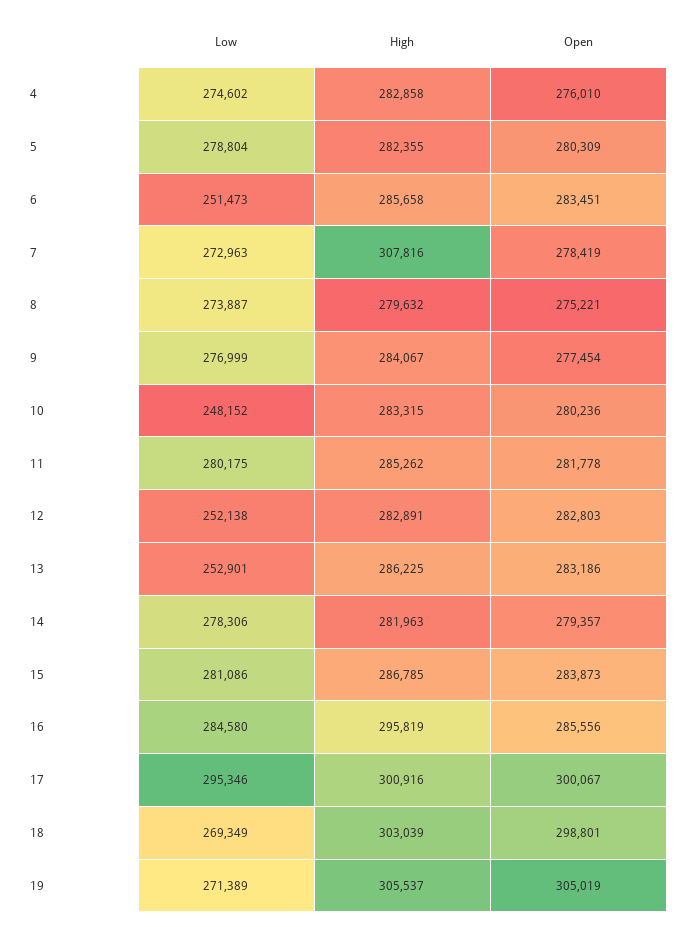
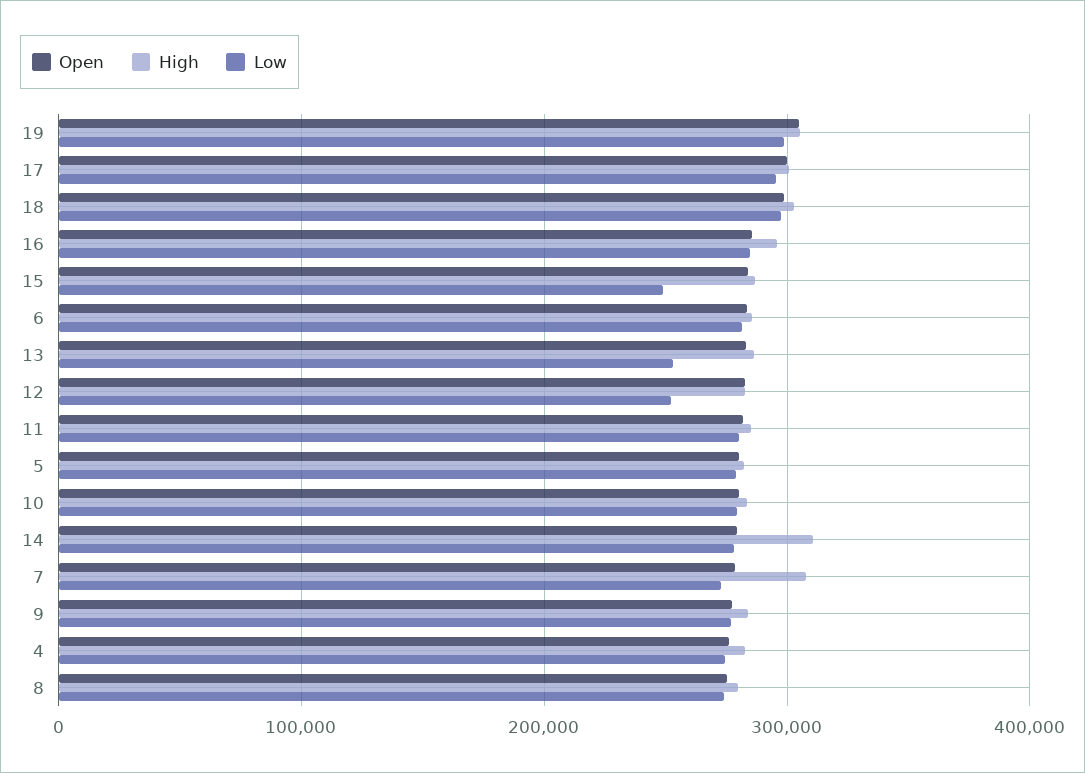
  {
    "Low": {
      "4": 274602,
      "5": 278804,
-     "6": 251473,
+     "6": 280000,
      "7": 272963,
      "8": 273887,
      "9": 276999,
-     "10": 248152,
+     "10": 280000,
      "11": 280175,
      "12": 252138,
      "13": 252901,
      "14": 278306,
-     "15": 281086,
+     "15": 250000,
      "16": 284580,
      "17": 295346,
-     "18": 269349,
+     "18": 300000,
-     "19": 271389
+     "19": 300000
    },
    "High": {
      "4": 282858,
      "5": 282355,
      "6": 285658,
      "7": 307816,
      "8": 279632,
      "9": 284067,
      "10": 283315,
      "11": 285262,
      "12": 282891,
      "13": 286225,
-     "14": 281963,
+     "14": 310000,
      "15": 286785,
      "16": 295819,
      "17": 300916,
      "18": 303039,
      "19": 305537
    },
    "Open": {
      "4": 276010,
      "5": 280309,
      "6": 283451,
      "7": 278419,
      "8": 275221,
      "9": 277454,
      "10": 280236,
      "11": 281778,
      "12": 282803,
      "13": 283186,
      "14": 279357,
      "15": 283873,
      "16": 285556,
      "17": 300067,
      "18": 298801,
      "19": 305019
    }
  }

